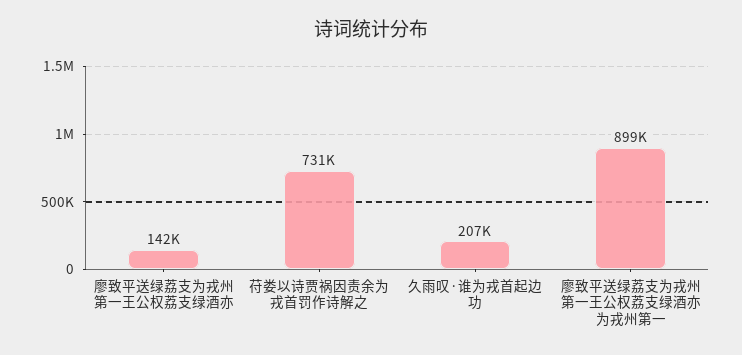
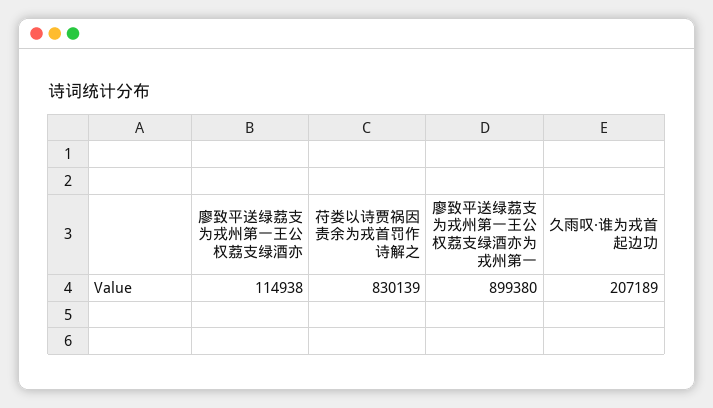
  {
-   "廖致平送绿荔支为戎州第一王公权荔支绿酒亦": 142000,
+   "廖致平送绿荔支为戎州第一王公权荔支绿酒亦": 114938,
-   "苻娄以诗贾祸因责余为戎首罚作诗解之": 731000,
+   "苻娄以诗贾祸因责余为戎首罚作诗解之": 830139,
    "久雨叹·谁为戎首起边功": 207189,
    "廖致平送绿荔支为戎州第一王公权荔支绿酒亦为戎州第一": 899380
  }

